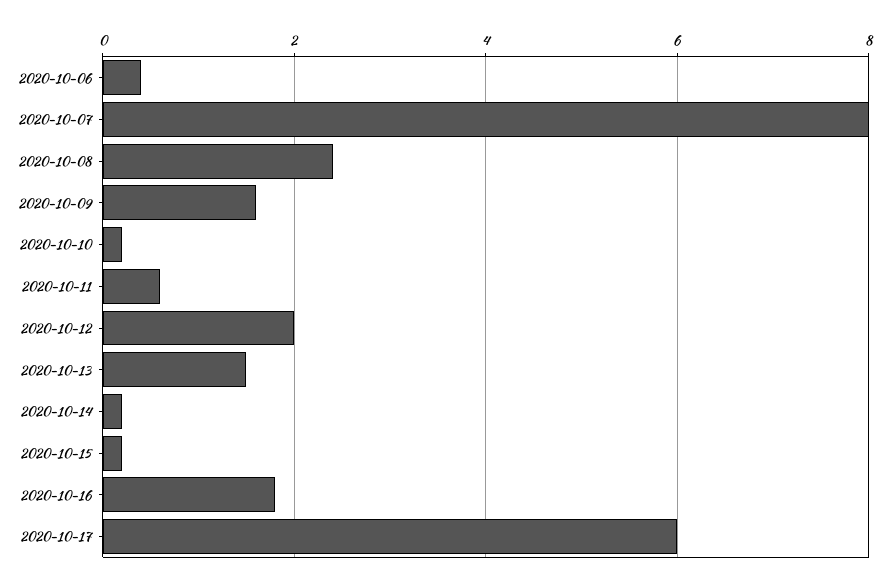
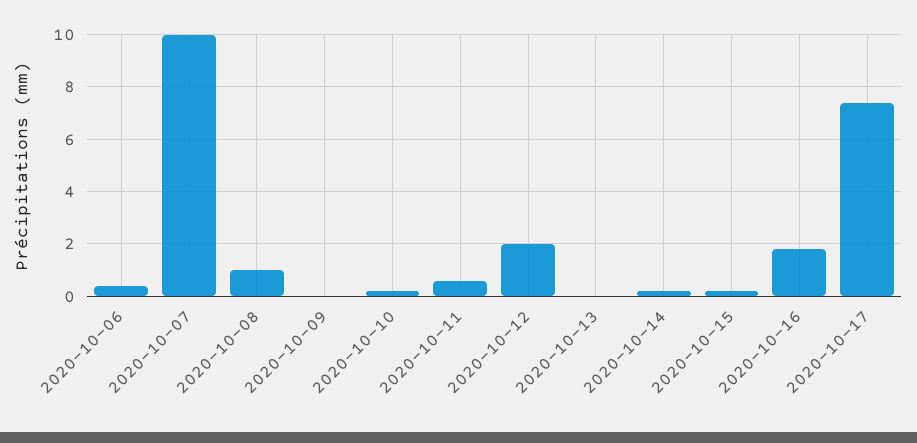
  {
    "2020-10-06": 0.5,
-   "2020-10-07": 8,
+   "2020-10-07": 10,
-   "2020-10-08": 2.5,
+   "2020-10-08": 1,
-   "2020-10-09": 1.5,
+   "2020-10-09": 0,
    "2020-10-10": 0,
    "2020-10-11": 0.5,
    "2020-10-12": 2,
-   "2020-10-13": 1.5,
+   "2020-10-13": 0,
    "2020-10-14": 0,
    "2020-10-15": 0,
    "2020-10-16": 2,
-   "2020-10-17": 6
+   "2020-10-17": 7.5
  }

